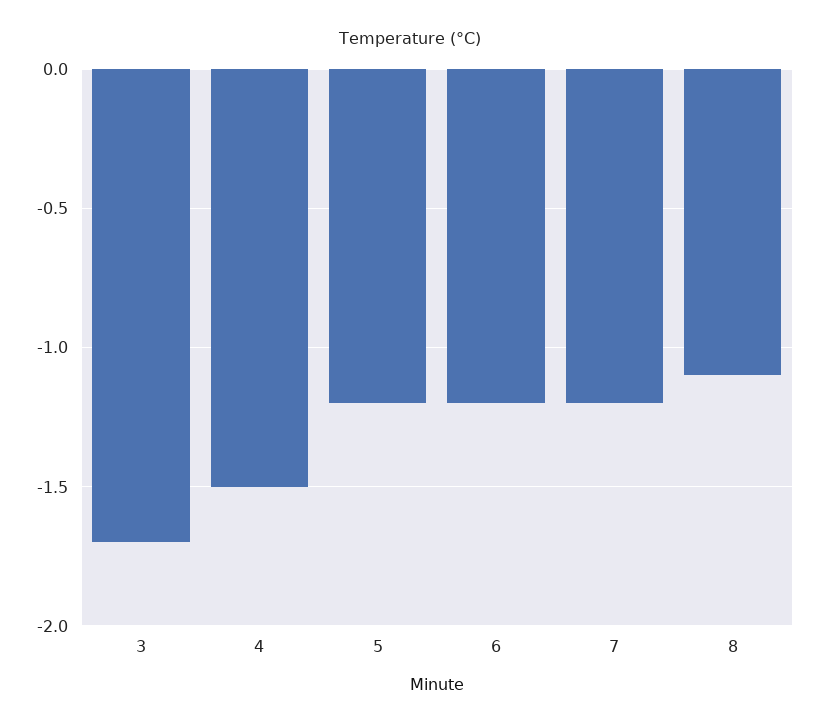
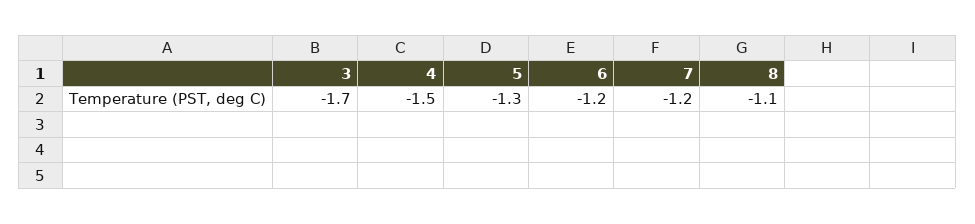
  {
    "3": -1.7,
    "4": -1.5,
-   "5": -1.2,
+   "5": -1.3,
    "6": -1.2,
    "7": -1.2,
    "8": -1.1
  }

